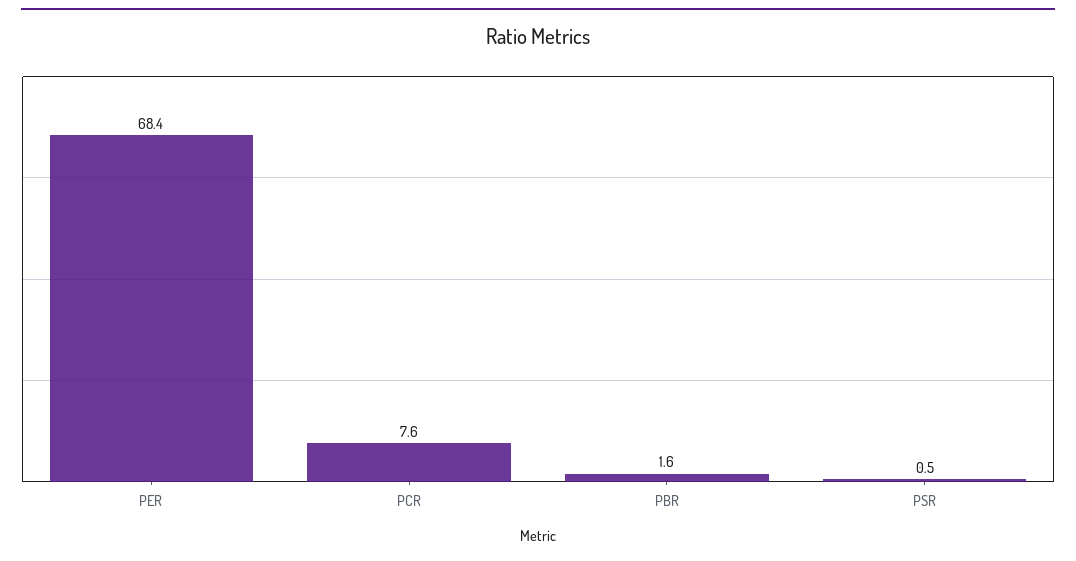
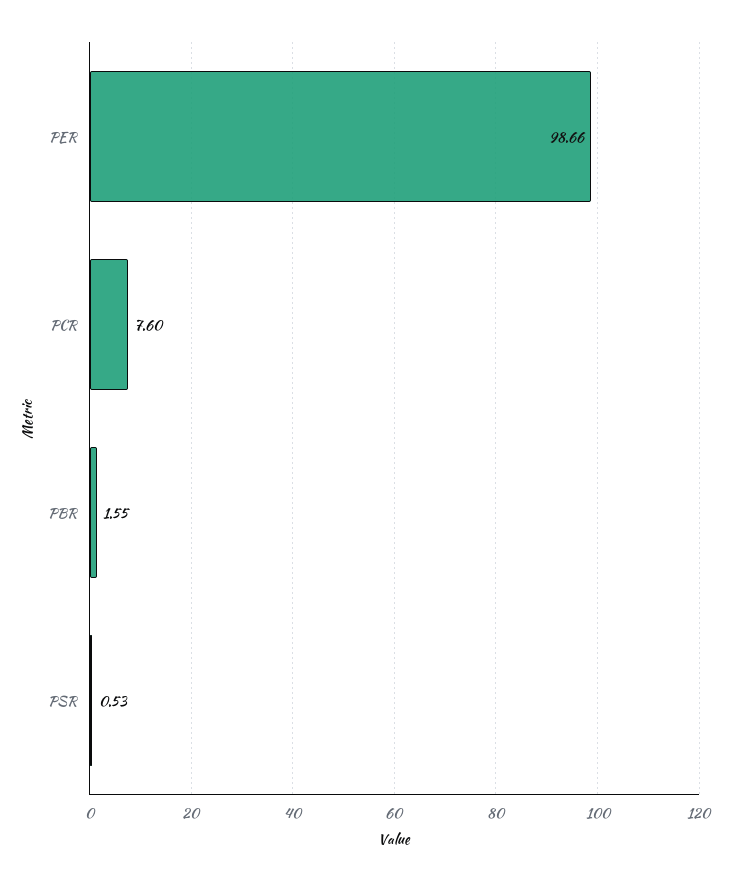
  {
-   "PER": 68.4,
+   "PER": 98.66,
    "PCR": 7.6,
    "PBR": 1.55,
    "PSR": 0.53
  }

